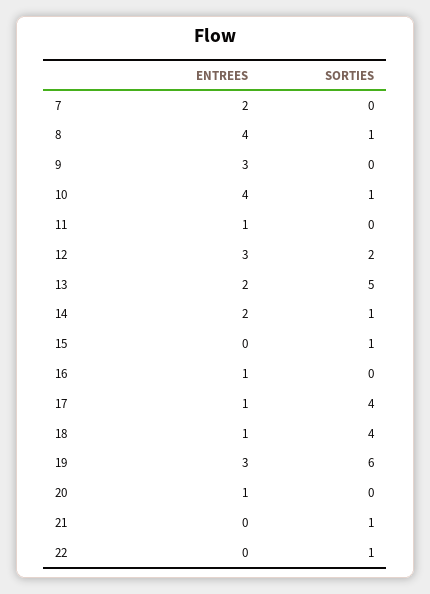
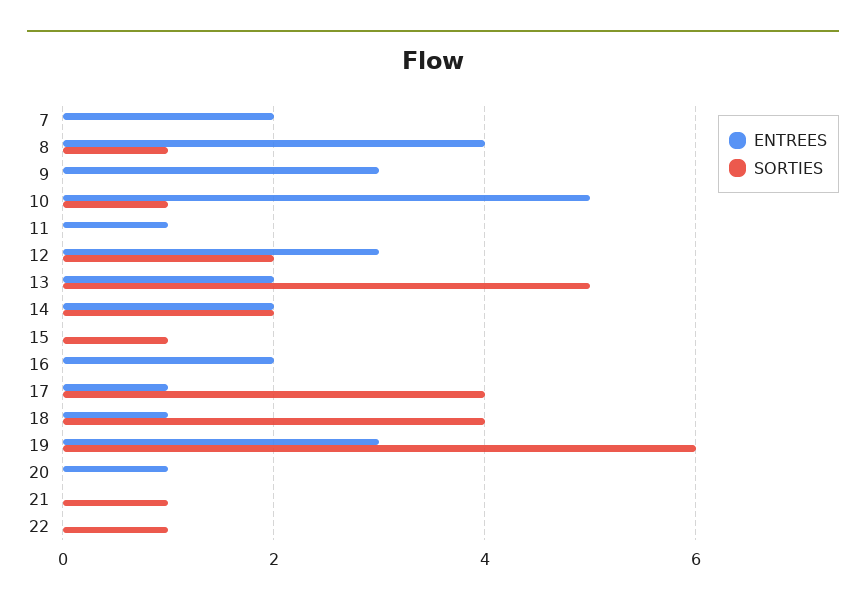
  {
    "ENTREES": {
      "7": 2,
      "8": 4,
      "9": 3,
-     "10": 4,
+     "10": 5,
      "11": 1,
      "12": 3,
      "13": 2,
      "14": 2,
      "15": 0,
-     "16": 1,
+     "16": 2,
      "17": 1,
      "18": 1,
      "19": 3,
      "20": 1,
      "21": 0,
      "22": 0
    },
    "SORTIES": {
      "7": 0,
      "8": 1,
      "9": 0,
      "10": 1,
      "11": 0,
      "12": 2,
      "13": 5,
-     "14": 1,
+     "14": 2,
      "15": 1,
      "16": 0,
      "17": 4,
      "18": 4,
      "19": 6,
      "20": 0,
      "21": 1,
      "22": 1
    }
  }

